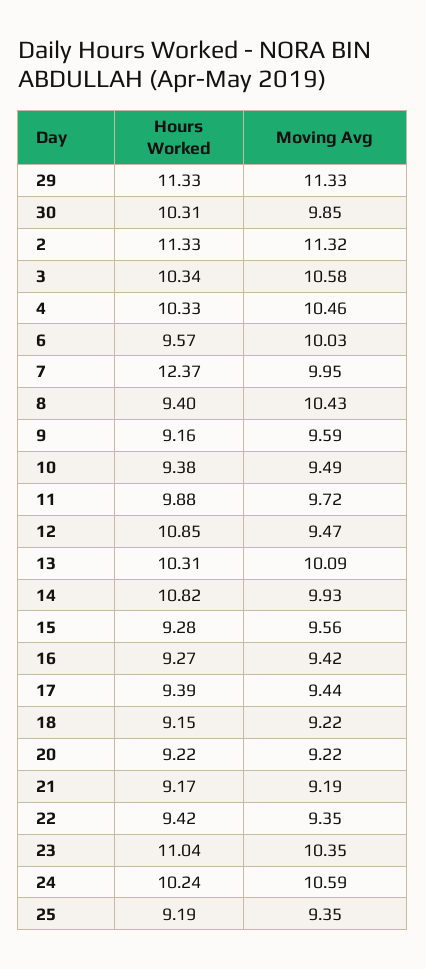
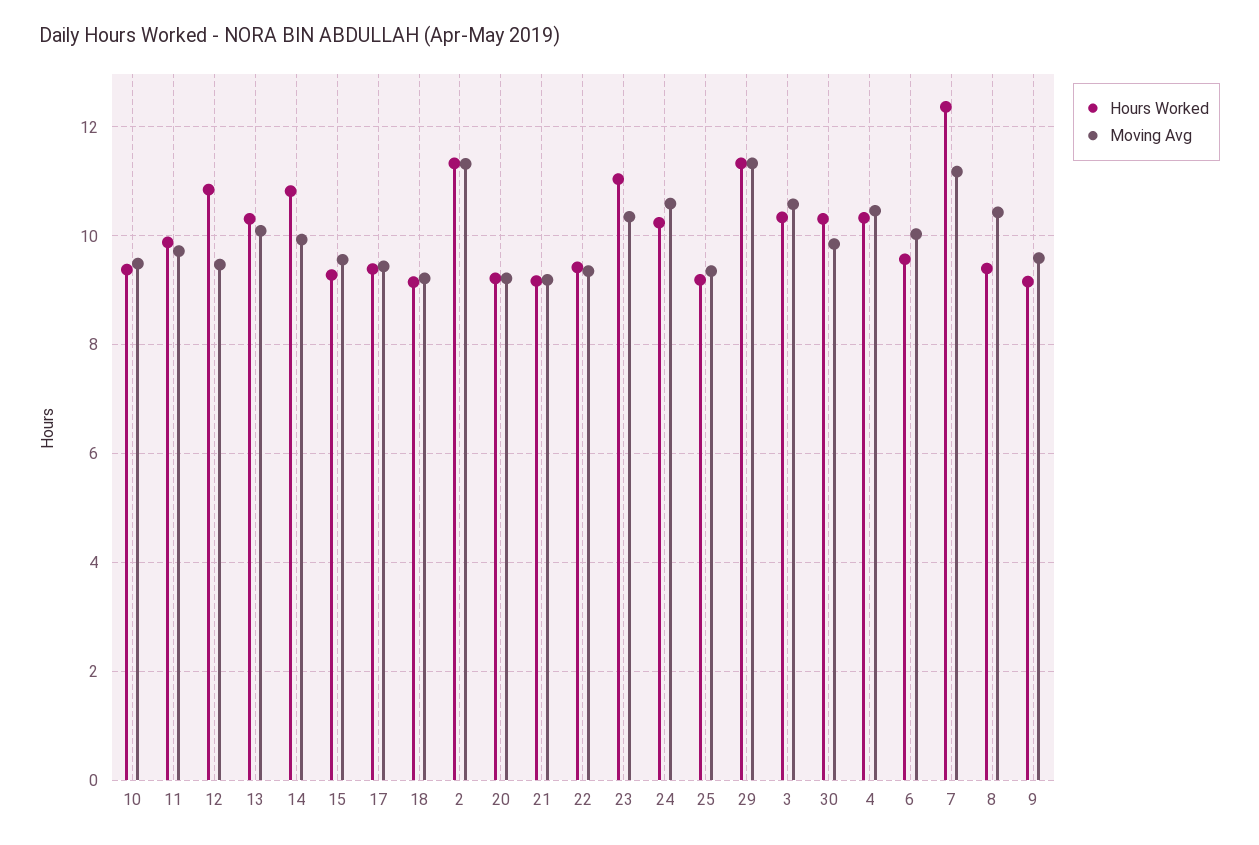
  {
    "Hours Worked": {
      "29": 11.33,
      "30": 10.31,
      "2": 11.33,
      "3": 10.34,
      "4": 10.33,
      "6": 9.57,
      "7": 12.37,
      "8": 9.4,
      "9": 9.16,
      "10": 9.38,
      "11": 9.88,
      "12": 10.85,
      "13": 10.31,
      "14": 10.82,
      "15": 9.28,
-     "16": 9.27,
      "17": 9.39,
      "18": 9.15,
      "20": 9.22,
      "21": 9.17,
      "22": 9.42,
      "23": 11.04,
      "24": 10.24,
      "25": 9.19
    },
    "Moving Avg": {
      "29": 11.33,
      "30": 9.85,
      "2": 11.32,
      "3": 10.58,
      "4": 10.46,
      "6": 10.03,
-     "7": 9.95,
+     "7": 11.2,
      "8": 10.43,
      "9": 9.59,
      "10": 9.49,
      "11": 9.72,
      "12": 9.47,
      "13": 10.09,
      "14": 9.93,
      "15": 9.56,
-     "16": 9.42,
      "17": 9.44,
      "18": 9.22,
      "20": 9.22,
      "21": 9.19,
      "22": 9.35,
      "23": 10.35,
      "24": 10.59,
      "25": 9.35
    }
  }

